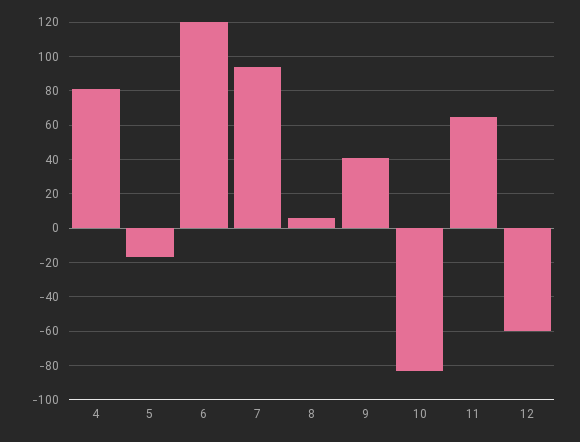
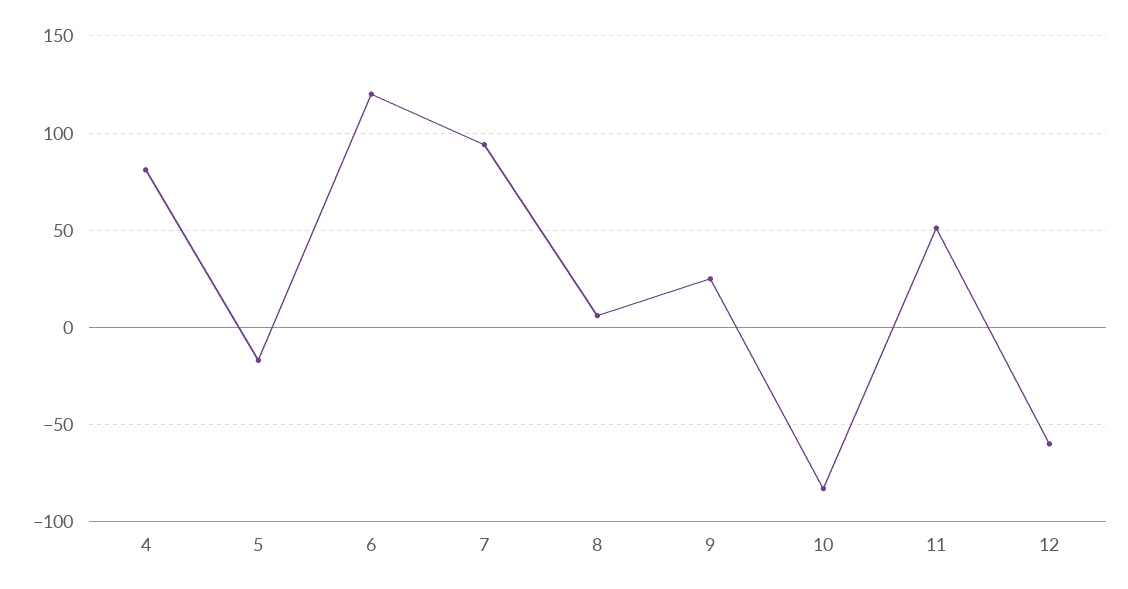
  {
    "4": 80,
    "5": -15,
    "6": 120,
    "7": 95,
    "8": 5,
-   "9": 40,
+   "9": 25,
    "10": -85,
-   "11": 65,
+   "11": 50,
    "12": -60
  }

